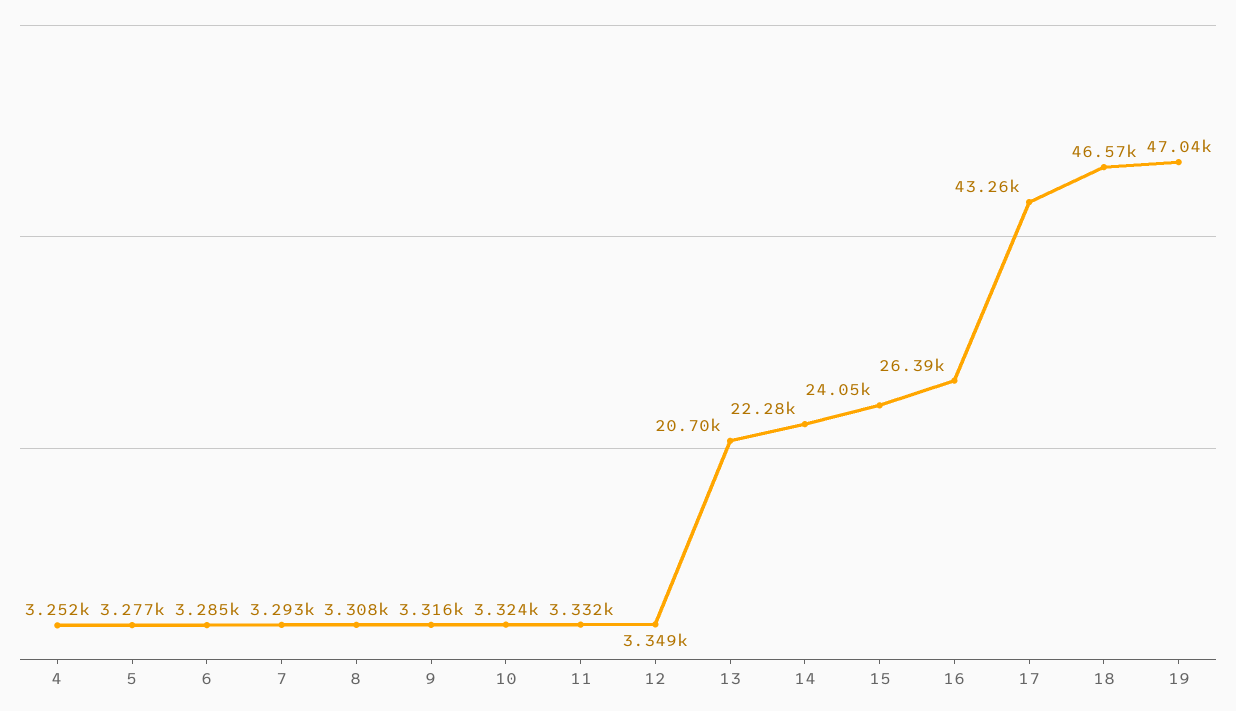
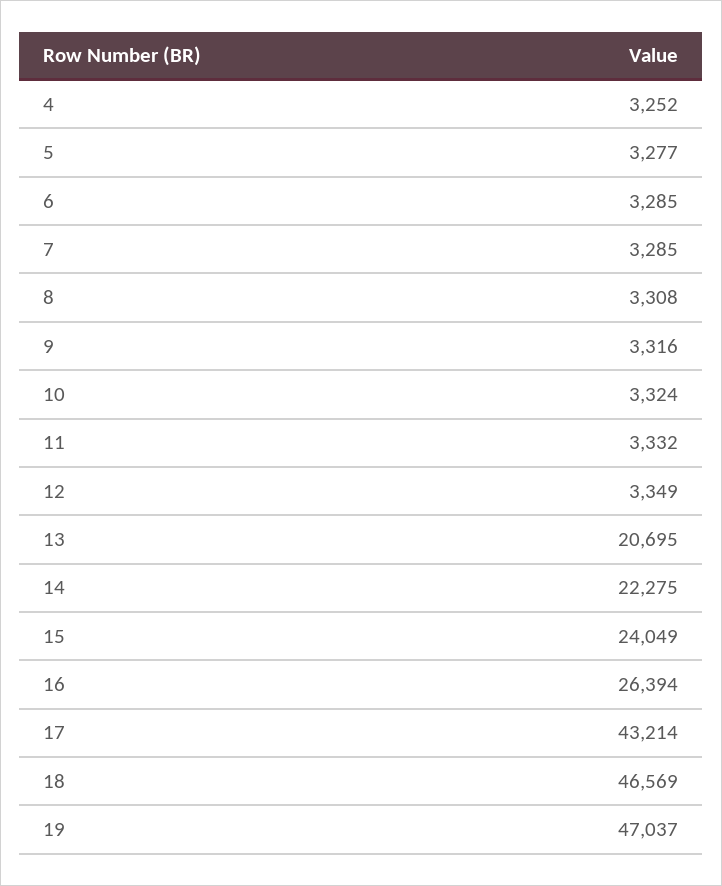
  {
    "4": 3252,
    "5": 3277,
    "6": 3285,
-   "7": 3293,
+   "7": 3285,
    "8": 3308,
    "9": 3316,
    "10": 3324,
    "11": 3332,
    "12": 3349,
    "13": 20695,
    "14": 22275,
    "15": 24049,
    "16": 26394,
-   "17": 43260,
+   "17": 43214,
    "18": 46569,
    "19": 47037
  }

